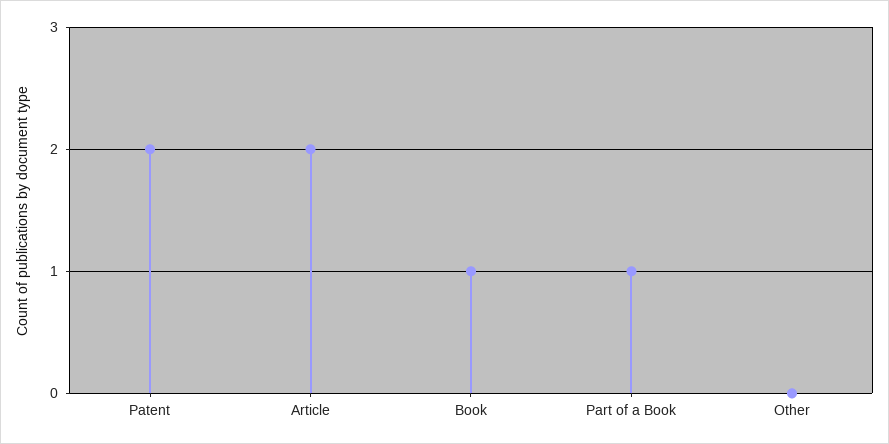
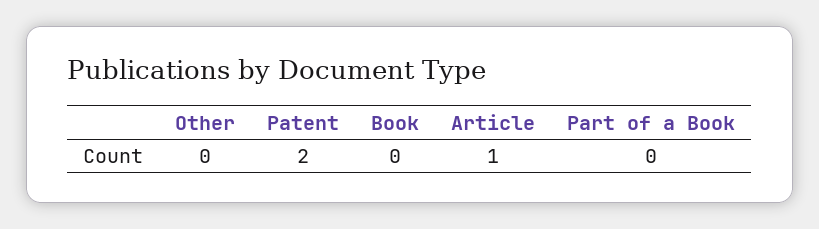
  {
    "Patent": 2,
-   "Article": 2,
+   "Article": 1,
-   "Book": 1,
+   "Book": 0,
-   "Part of a Book": 1,
+   "Part of a Book": 0,
    "Other": 0
  }

